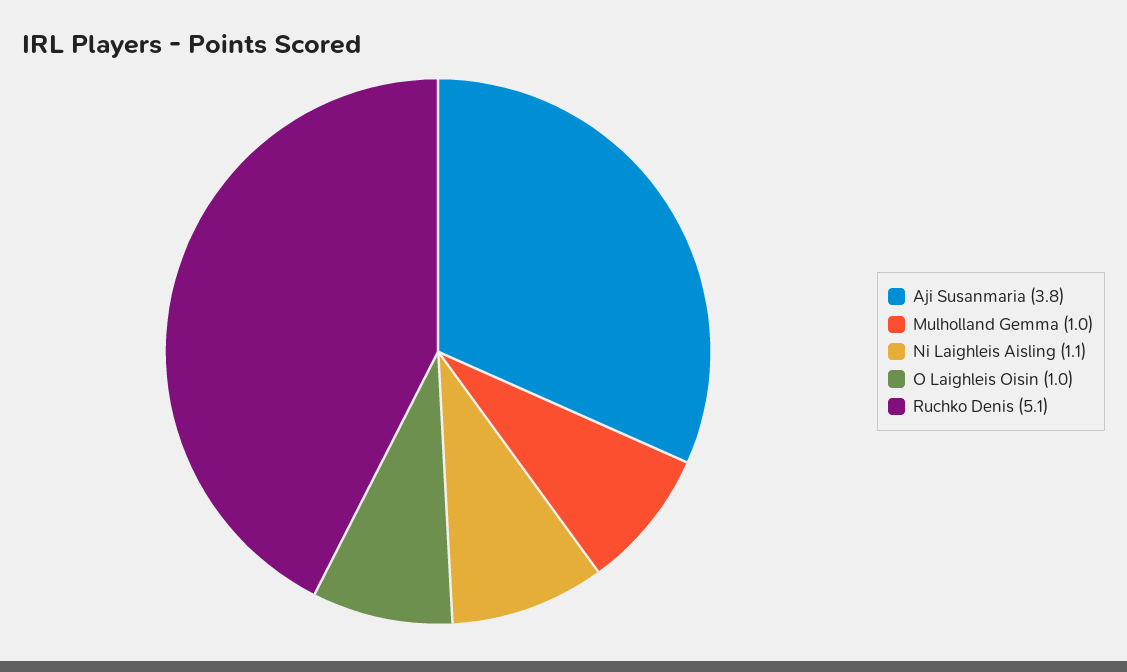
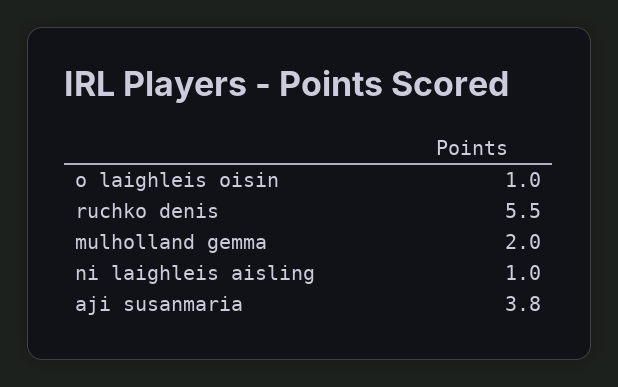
  {
    "Aji Susanmaria": 3.8,
-   "Mulholland Gemma": 1,
+   "Mulholland Gemma": 2,
-   "Ni Laighleis Aisling": 1.1,
+   "Ni Laighleis Aisling": 1,
    "O Laighleis Oisin": 1,
-   "Ruchko Denis": 5.1
+   "Ruchko Denis": 5.5
  }

